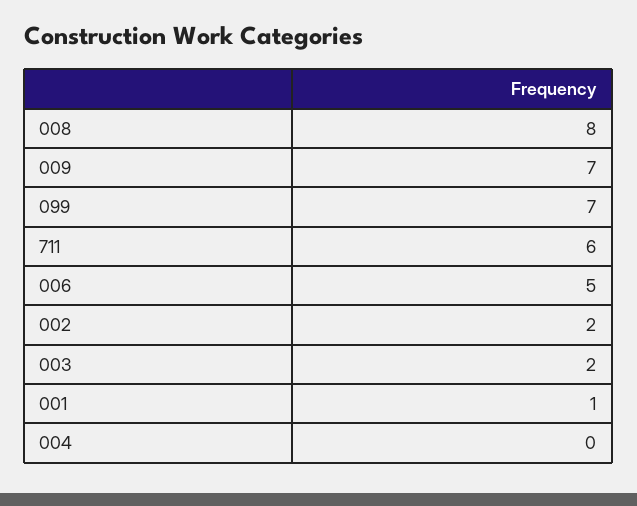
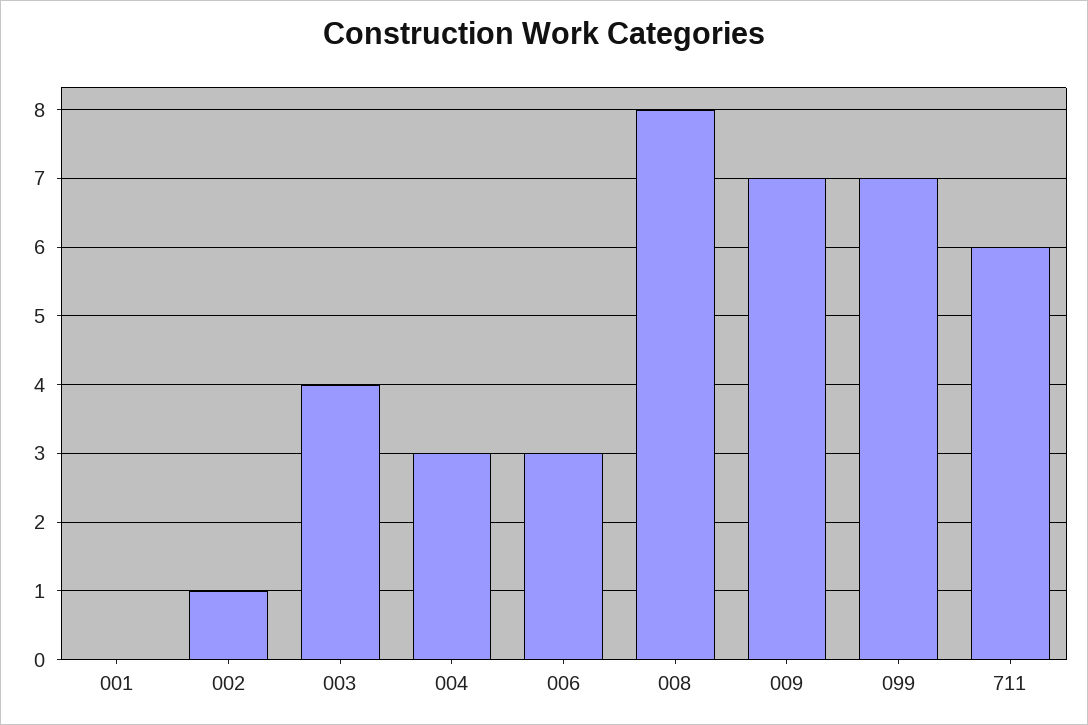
  {
    "008": 8,
    "009": 7,
    "099": 7,
    "711": 6,
-   "006": 5,
+   "006": 3,
-   "002": 2,
+   "002": 1,
-   "003": 2,
+   "003": 4,
-   "001": 1,
+   "001": 0,
-   "004": 0
+   "004": 3
  }

